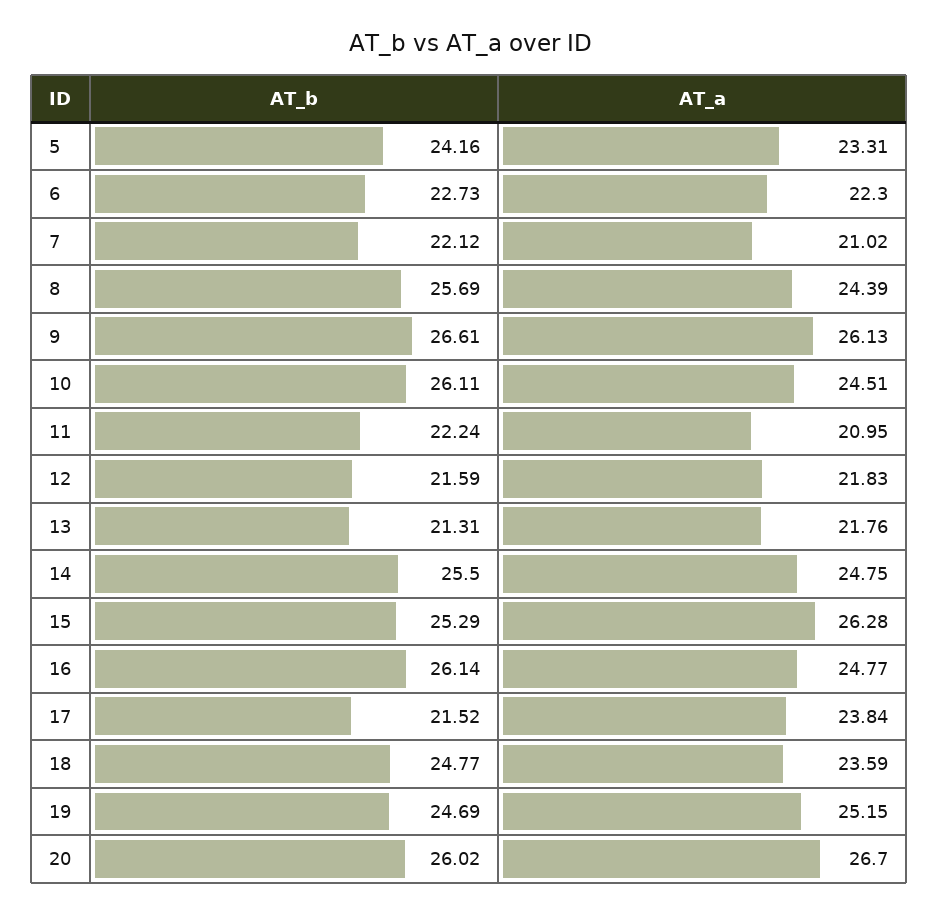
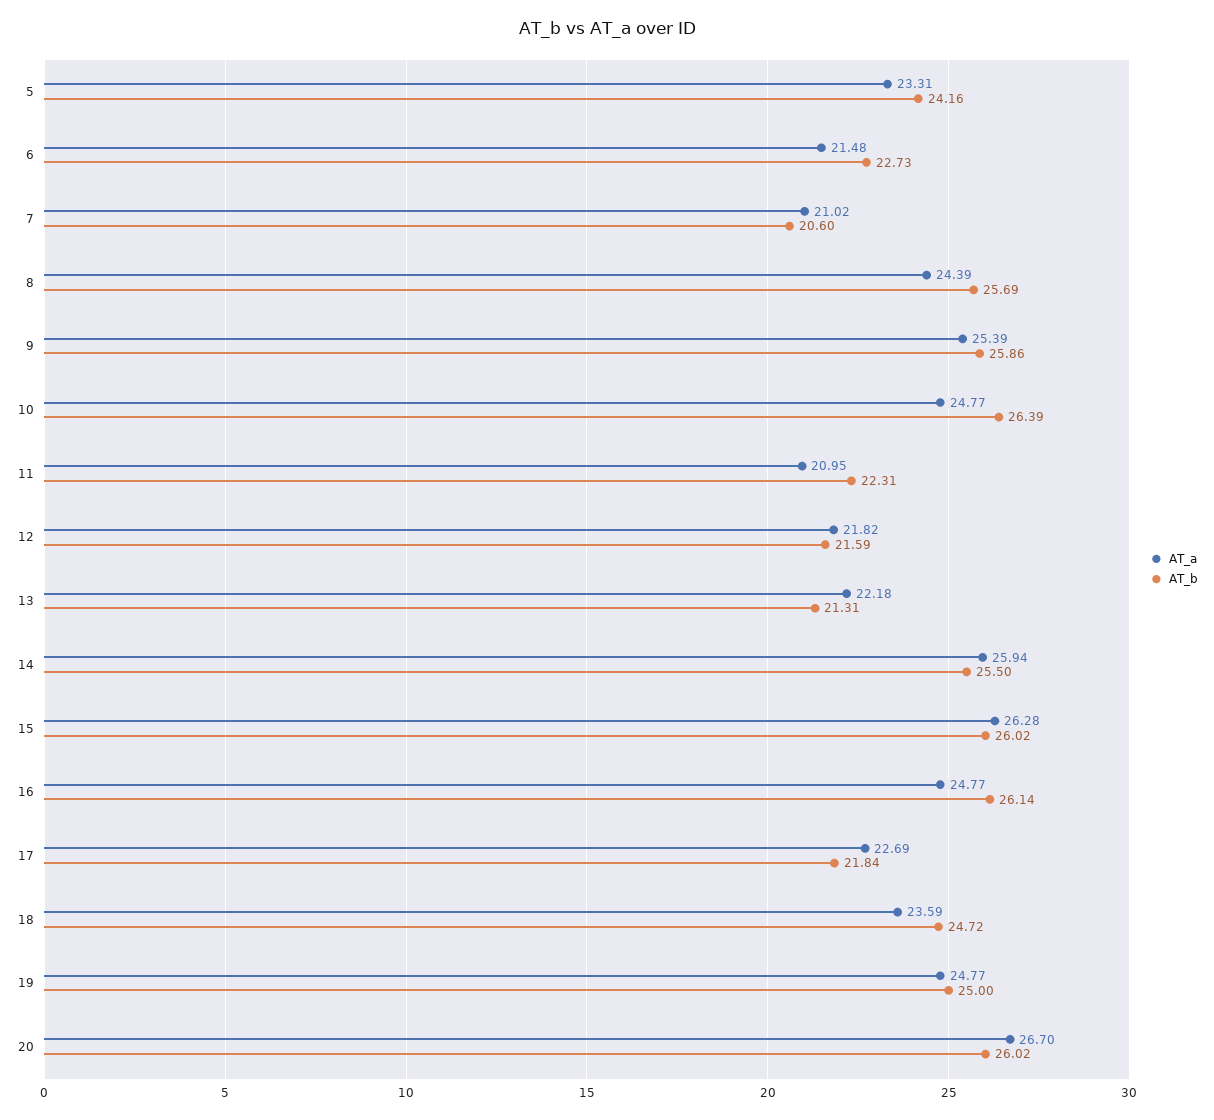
  {
    "AT_b": {
      "5": 24.16,
      "6": 22.73,
-     "7": 22.12,
+     "7": 20.6,
      "8": 25.69,
-     "9": 26.61,
+     "9": 25.86,
-     "10": 26.11,
+     "10": 26.39,
-     "11": 22.24,
+     "11": 22.31,
      "12": 21.59,
      "13": 21.31,
      "14": 25.5,
-     "15": 25.29,
+     "15": 26.02,
      "16": 26.14,
-     "17": 21.52,
+     "17": 21.84,
-     "18": 24.77,
+     "18": 24.72,
-     "19": 24.69,
+     "19": 25,
      "20": 26.02
    },
    "AT_a": {
      "5": 23.31,
-     "6": 22.3,
+     "6": 21.48,
      "7": 21.02,
      "8": 24.39,
-     "9": 26.13,
+     "9": 25.39,
-     "10": 24.51,
+     "10": 24.77,
      "11": 20.95,
-     "12": 21.83,
+     "12": 21.82,
-     "13": 21.76,
+     "13": 22.18,
-     "14": 24.75,
+     "14": 25.94,
      "15": 26.28,
      "16": 24.77,
-     "17": 23.84,
+     "17": 22.69,
      "18": 23.59,
-     "19": 25.15,
+     "19": 24.77,
      "20": 26.7
    }
  }

